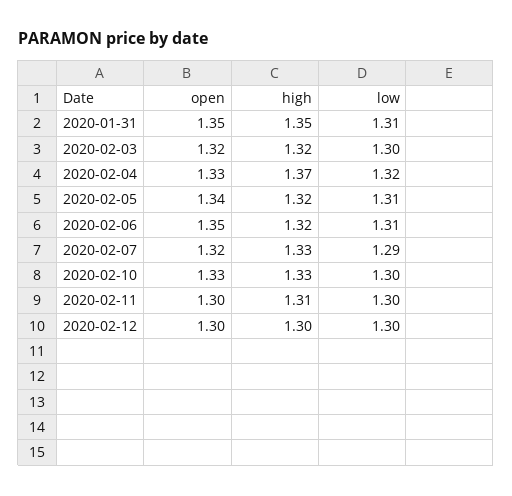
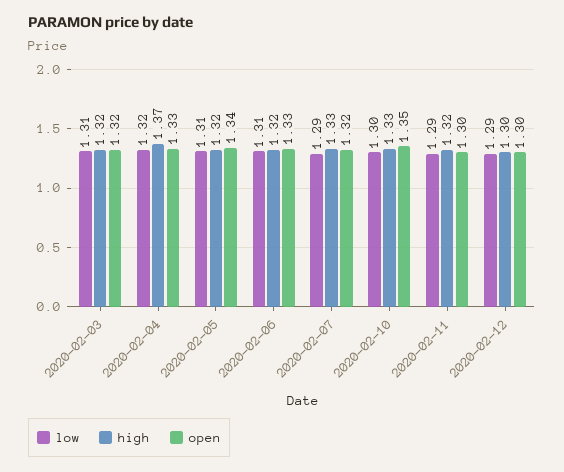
  {
    "open": {
-     "2020-01-31": 1.35,
      "2020-02-03": 1.32,
      "2020-02-04": 1.33,
      "2020-02-05": 1.34,
-     "2020-02-06": 1.35,
+     "2020-02-06": 1.33,
      "2020-02-07": 1.32,
-     "2020-02-10": 1.33,
+     "2020-02-10": 1.35,
      "2020-02-11": 1.3,
      "2020-02-12": 1.3
    },
    "high": {
-     "2020-01-31": 1.35,
      "2020-02-03": 1.32,
      "2020-02-04": 1.37,
      "2020-02-05": 1.32,
      "2020-02-06": 1.32,
      "2020-02-07": 1.33,
      "2020-02-10": 1.33,
-     "2020-02-11": 1.31,
+     "2020-02-11": 1.32,
      "2020-02-12": 1.3
    },
    "low": {
-     "2020-01-31": 1.31,
-     "2020-02-03": 1.3,
+     "2020-02-03": 1.31,
      "2020-02-04": 1.32,
      "2020-02-05": 1.31,
      "2020-02-06": 1.31,
      "2020-02-07": 1.29,
      "2020-02-10": 1.3,
-     "2020-02-11": 1.3,
+     "2020-02-11": 1.29,
-     "2020-02-12": 1.3
+     "2020-02-12": 1.29
    }
  }

